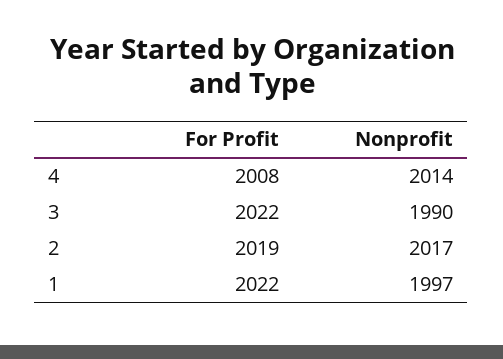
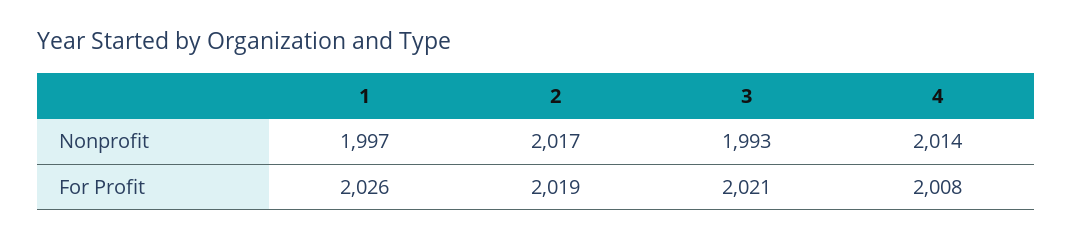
  {
    "For Profit": {
      "4": 2008,
-     "3": 2022,
+     "3": 2021,
      "2": 2019,
-     "1": 2022
+     "1": 2026
    },
    "Nonprofit": {
      "4": 2014,
-     "3": 1990,
+     "3": 1993,
      "2": 2017,
      "1": 1997
    }
  }

